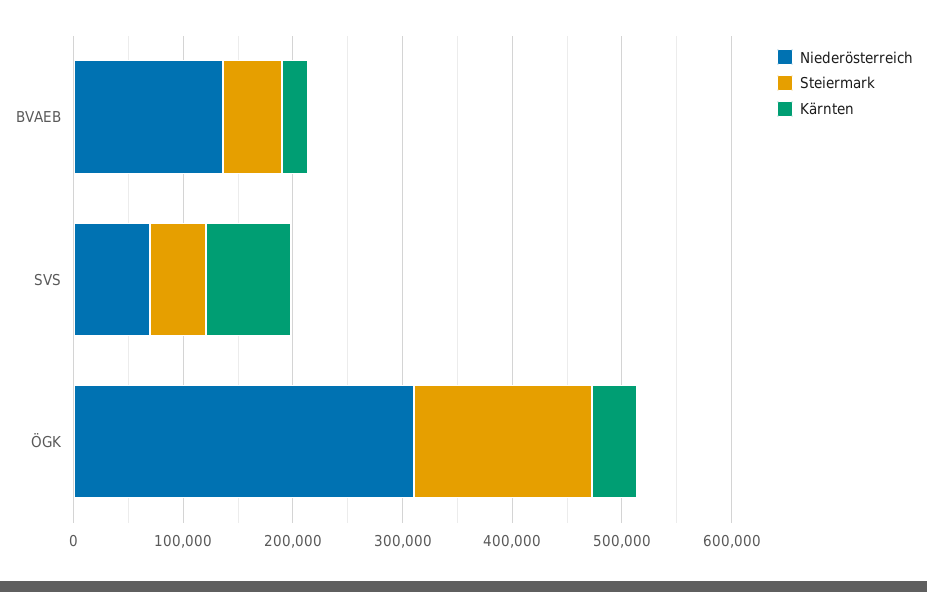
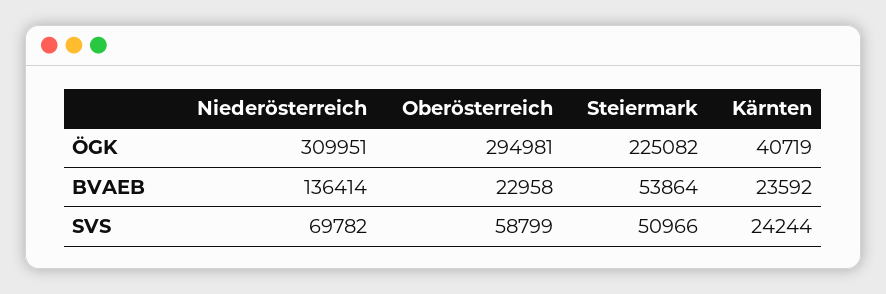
  {
    "Niederösterreich": {
      "BVAEB": 136414,
      "SVS": 69782,
      "ÖGK": 309951
    },
    "Steiermark": {
      "BVAEB": 53864,
      "SVS": 50966,
-     "ÖGK": 160000
+     "ÖGK": 225082
    },
    "Kärnten": {
      "BVAEB": 23592,
-     "SVS": 80000,
+     "SVS": 24244,
      "ÖGK": 40719
-   }
+   },
+   "Oberösterreich": {
+     "ÖGK": 294981,
+     "BVAEB": 22958,
+     "SVS": 58799
+   }
  }

